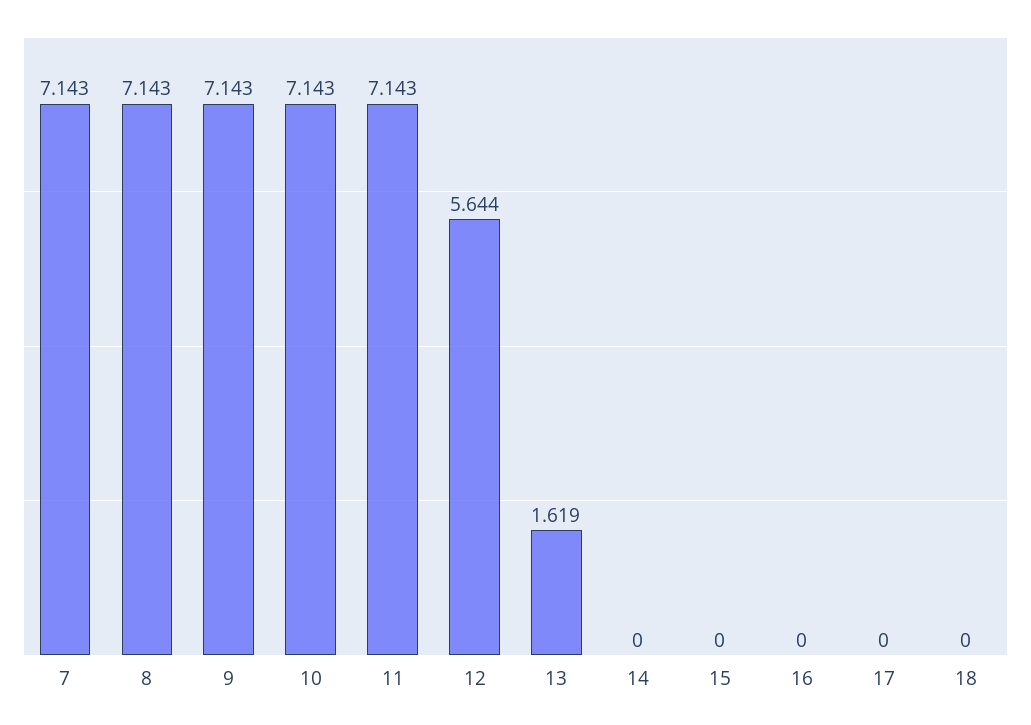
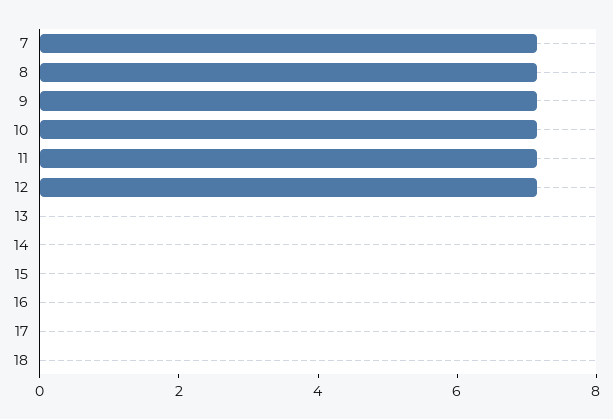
  {
    "7": 7.143,
    "8": 7.143,
    "9": 7.143,
    "10": 7.143,
    "11": 7.143,
-   "12": 5.644,
+   "12": 7,
-   "13": 1.619,
+   "13": 0,
    "14": 0,
    "15": 0,
    "16": 0,
    "17": 0,
    "18": 0
  }

